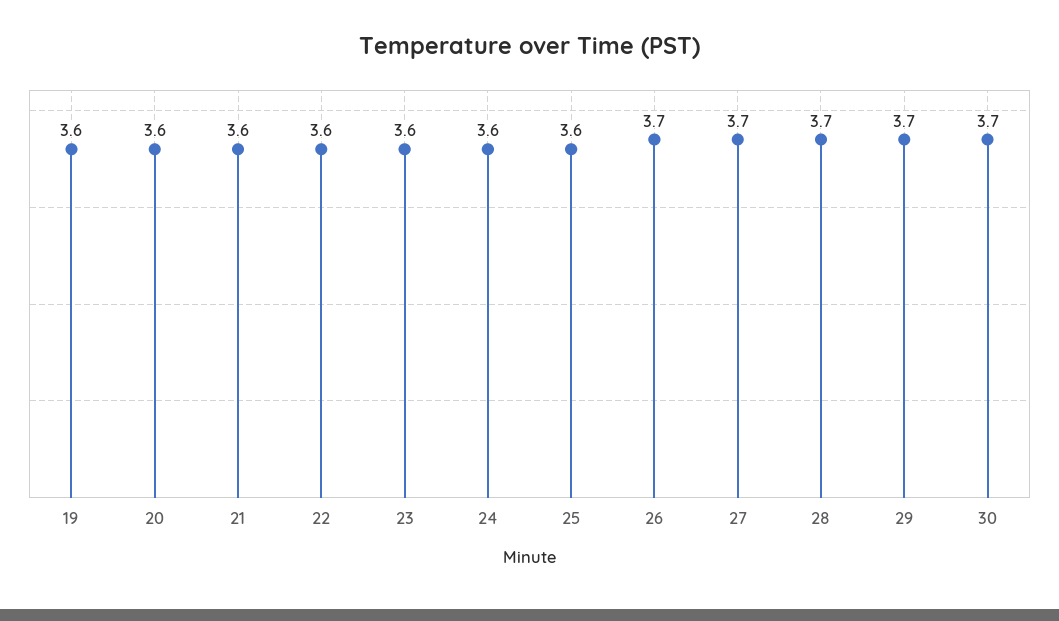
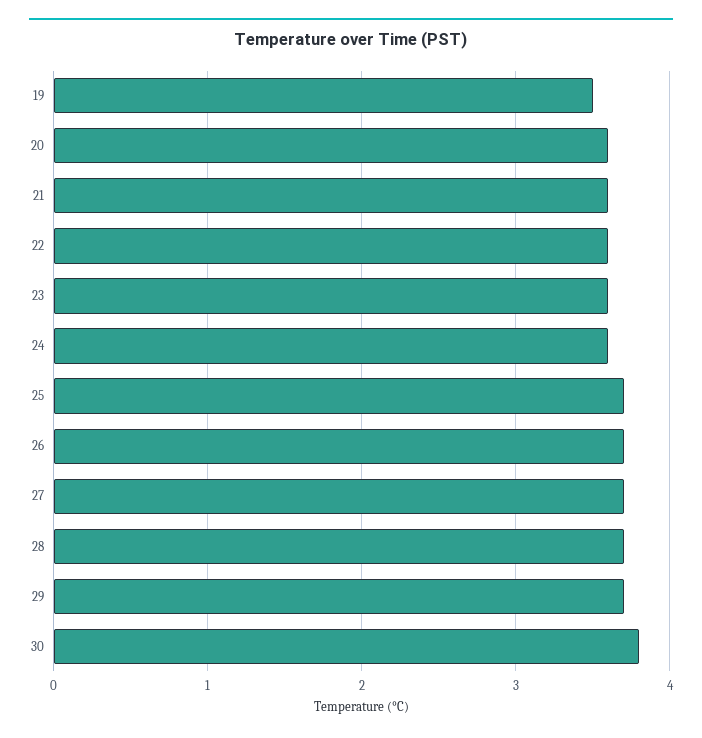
  {
-   "19": 3.6,
+   "19": 3.5,
    "20": 3.6,
    "21": 3.6,
    "22": 3.6,
    "23": 3.6,
    "24": 3.6,
-   "25": 3.6,
+   "25": 3.7,
    "26": 3.7,
    "27": 3.7,
    "28": 3.7,
    "29": 3.7,
-   "30": 3.7
+   "30": 3.8
  }

